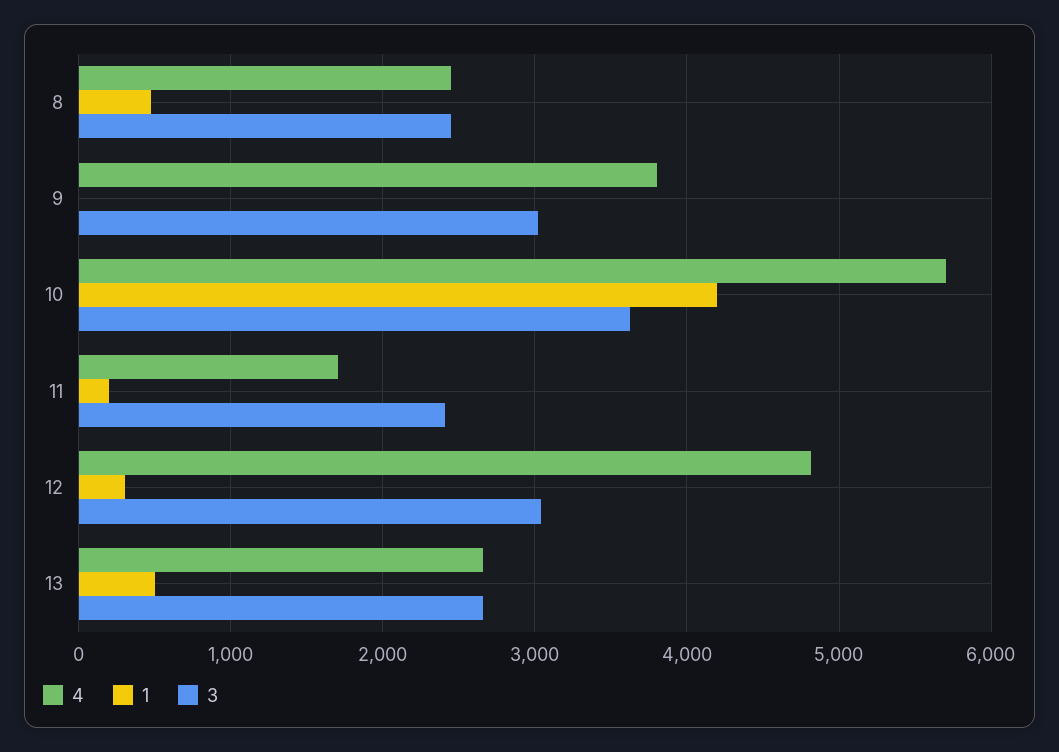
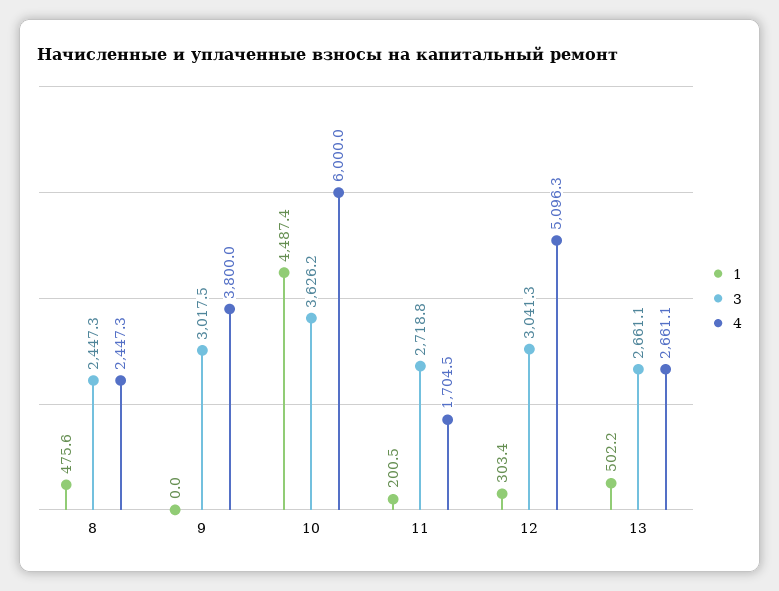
  {
    "4": {
      "8": 2447.3,
      "9": 3800,
-     "10": 5700,
+     "10": 6000,
      "11": 1704.5,
-     "12": 4800,
+     "12": 5096.3,
      "13": 2661.1
    },
    "1": {
      "8": 475.6,
      "9": 0,
-     "10": 4200,
+     "10": 4487.4,
      "11": 200.5,
      "12": 303.4,
      "13": 502.2
    },
    "3": {
      "8": 2447.3,
      "9": 3017.5,
      "10": 3626.2,
-     "11": 2400,
+     "11": 2718.8,
      "12": 3041.3,
      "13": 2661.1
    }
  }

